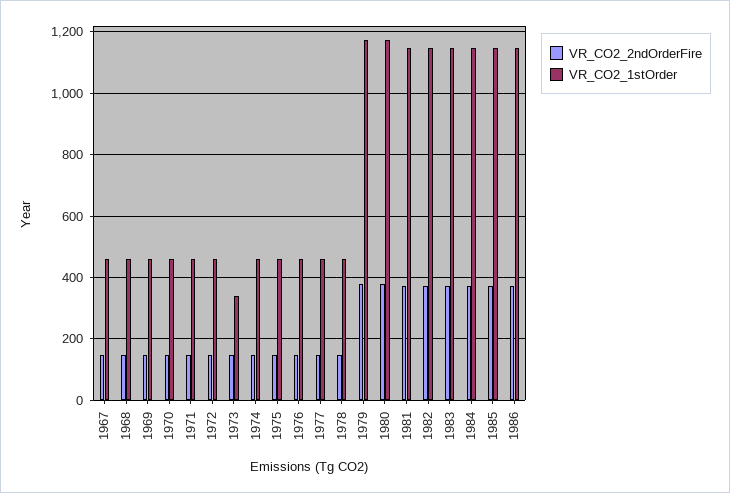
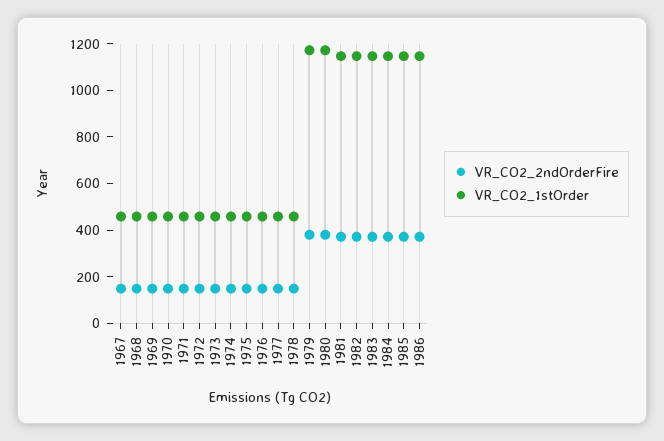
  {
    "VR_CO2_2ndOrderFire": {
      "1967": 140,
      "1968": 140,
      "1969": 140,
      "1970": 140,
      "1971": 140,
      "1972": 140,
      "1973": 140,
      "1974": 140,
      "1975": 140,
      "1976": 140,
      "1977": 140,
      "1978": 140,
      "1979": 380,
      "1980": 380,
      "1981": 380,
      "1982": 380,
      "1983": 380,
      "1984": 380,
      "1985": 380,
      "1986": 380
    },
    "VR_CO2_1stOrder": {
      "1967": 460,
      "1968": 460,
      "1969": 460,
      "1970": 460,
      "1971": 460,
      "1972": 460,
-     "1973": 340,
+     "1973": 450,
      "1974": 460,
      "1975": 460,
      "1976": 460,
      "1977": 460,
      "1978": 460,
      "1979": 1180,
      "1980": 1180,
      "1981": 1140,
      "1982": 1140,
      "1983": 1140,
      "1984": 1140,
      "1985": 1140,
      "1986": 1140
    }
  }

